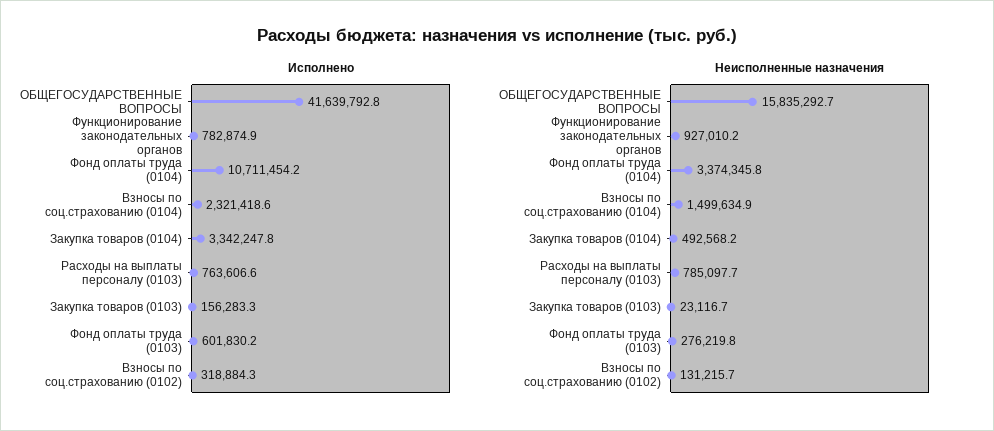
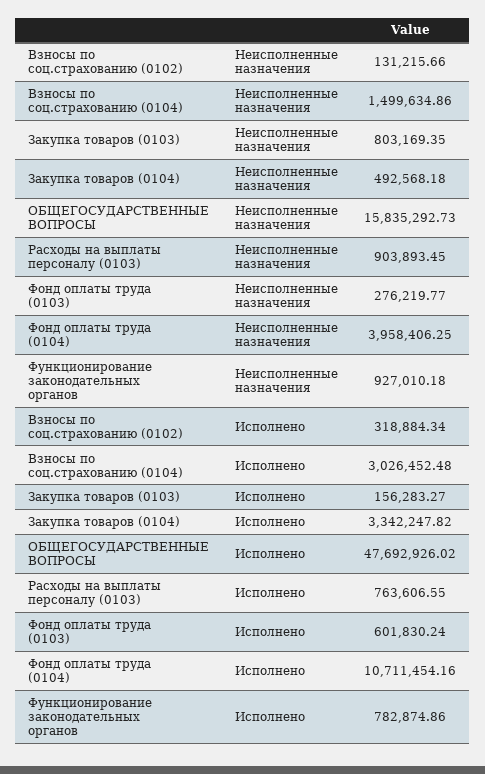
  {
    "Исполнено": {
-     "ОБЩЕГОСУДАРСТВЕННЫЕ ВОПРОСЫ": 41639792.8,
+     "ОБЩЕГОСУДАРСТВЕННЫЕ ВОПРОСЫ": 47692926.02,
      "Функционирование законодательных органов": 782874.86,
      "Фонд оплаты труда (0104)": 10711454.16,
-     "Взносы по соц.страхованию (0104)": 2321418.6,
+     "Взносы по соц.страхованию (0104)": 3026452.48,
      "Закупка товаров (0104)": 3342247.82,
      "Расходы на выплаты персоналу (0103)": 763606.55,
      "Закупка товаров (0103)": 156283.27,
      "Фонд оплаты труда (0103)": 601830.24,
      "Взносы по соц.страхованию (0102)": 318884.34
    },
    "Неисполненные назначения": {
      "ОБЩЕГОСУДАРСТВЕННЫЕ ВОПРОСЫ": 15835292.73,
      "Функционирование законодательных органов": 927010.18,
-     "Фонд оплаты труда (0104)": 3374345.8,
+     "Фонд оплаты труда (0104)": 3958406.25,
      "Взносы по соц.страхованию (0104)": 1499634.86,
      "Закупка товаров (0104)": 492568.18,
-     "Расходы на выплаты персоналу (0103)": 785097.7,
+     "Расходы на выплаты персоналу (0103)": 903893.45,
-     "Закупка товаров (0103)": 23116.7,
+     "Закупка товаров (0103)": 803169.35,
      "Фонд оплаты труда (0103)": 276219.77,
      "Взносы по соц.страхованию (0102)": 131215.66
    }
  }

